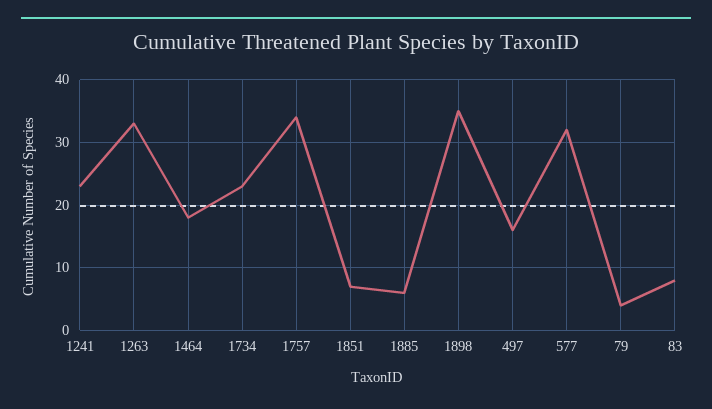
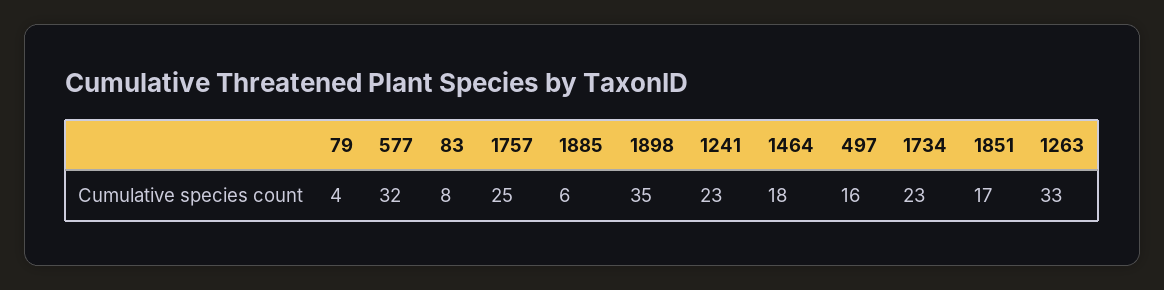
  {
    "1241": 23,
    "1263": 33,
    "1464": 18,
    "1734": 23,
-   "1757": 34,
+   "1757": 25,
-   "1851": 7,
+   "1851": 17,
    "1885": 6,
    "1898": 35,
    "497": 16,
    "577": 32,
    "79": 4,
    "83": 8
  }

